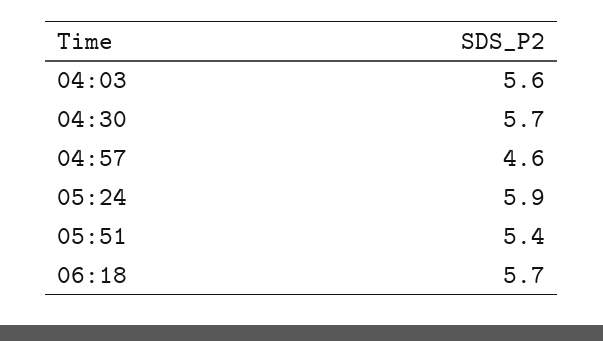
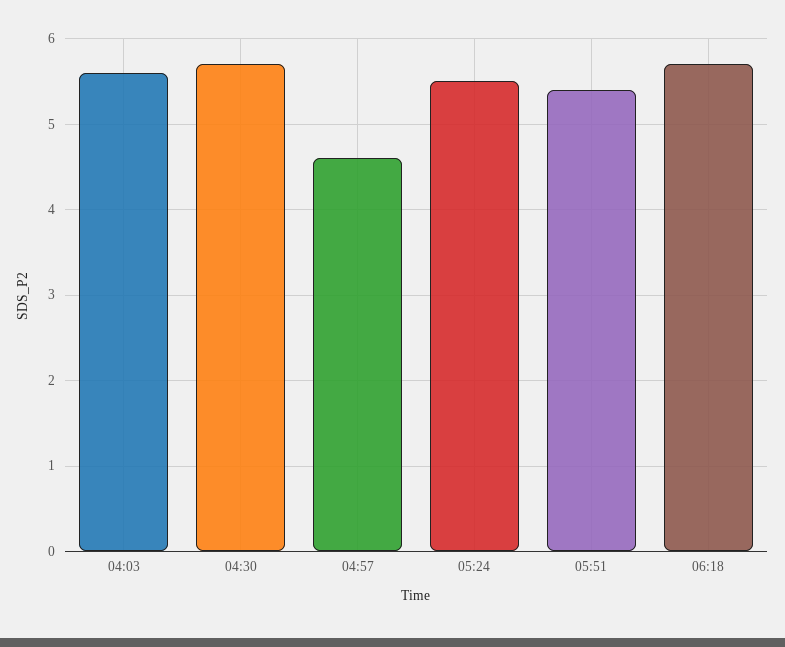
  {
    "04:03": 5.6,
    "04:30": 5.7,
    "04:57": 4.6,
-   "05:24": 5.9,
+   "05:24": 5.5,
    "05:51": 5.4,
    "06:18": 5.7
  }

